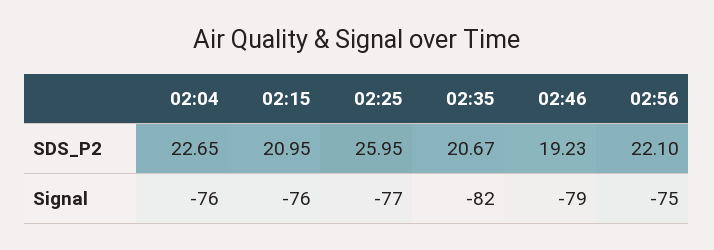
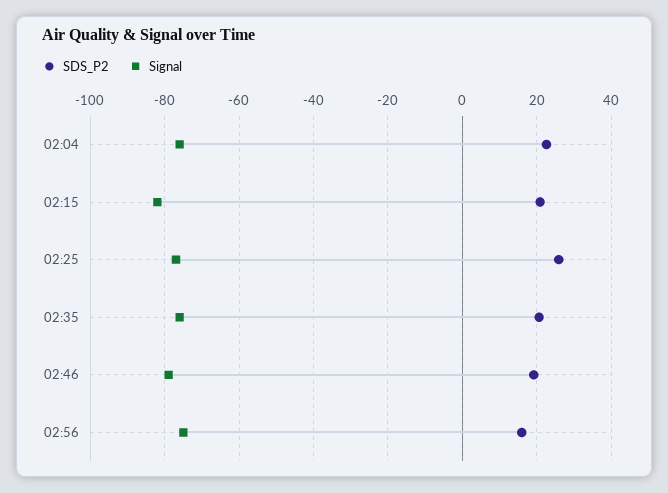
  {
    "SDS_P2": {
      "02:04": 22.65,
      "02:15": 20.95,
      "02:25": 25.95,
      "02:35": 20.67,
      "02:46": 19.23,
-     "02:56": 22.1
+     "02:56": 16
    },
    "Signal": {
      "02:04": -76,
-     "02:15": -76,
+     "02:15": -82,
      "02:25": -77,
-     "02:35": -82,
+     "02:35": -76,
      "02:46": -79,
      "02:56": -75
    }
  }

